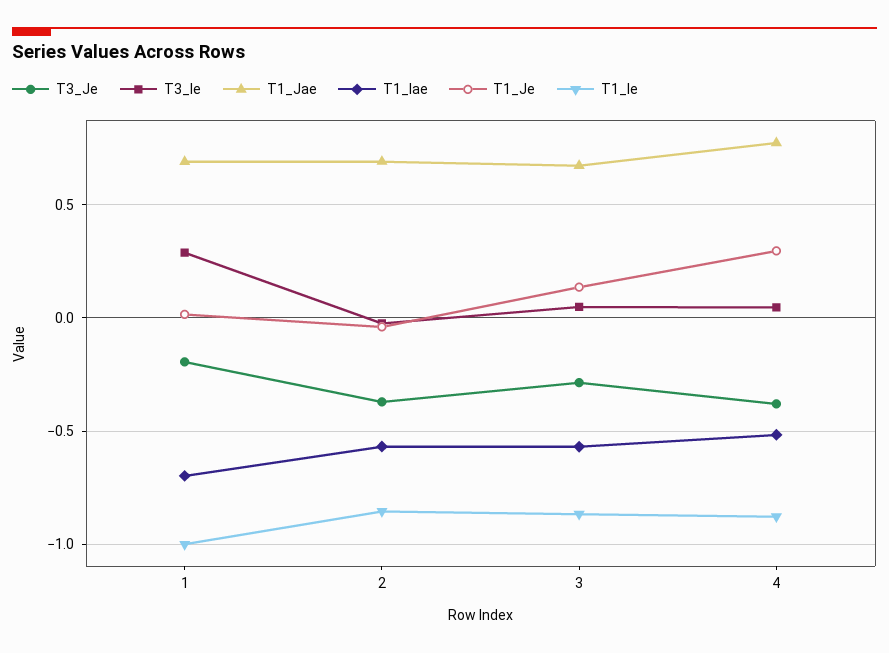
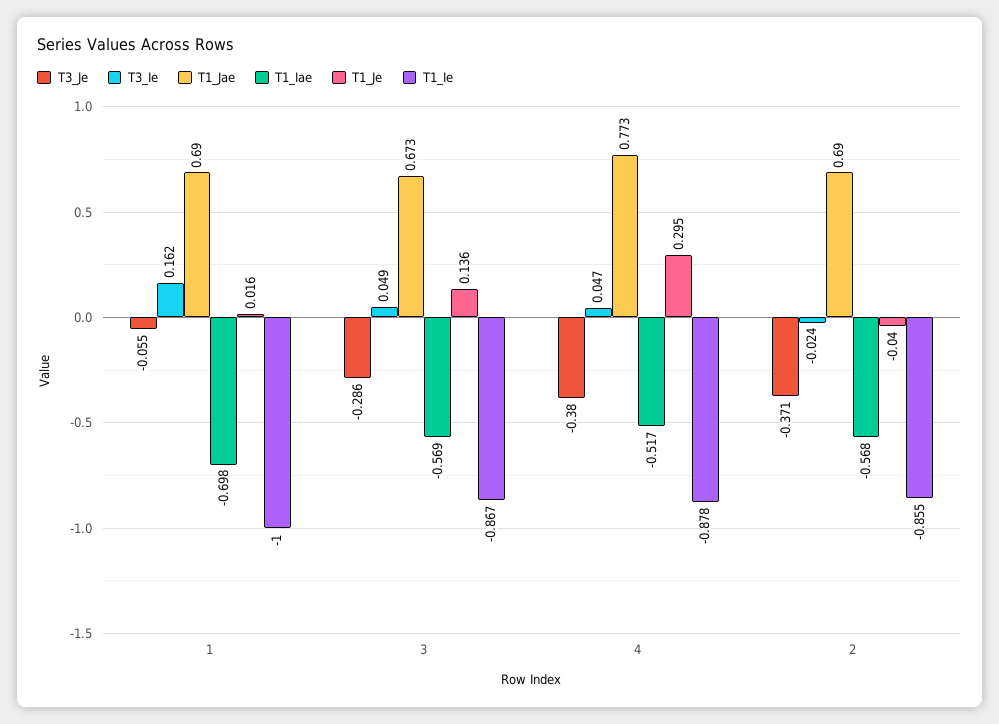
  {
    "T3_Je": {
-     "1": -0.2,
+     "1": -0.055,
      "2": -0.371,
      "3": -0.286,
      "4": -0.38
    },
    "T3_Ie": {
-     "1": 0.3,
+     "1": 0.162,
      "2": -0.024,
      "3": 0.049,
      "4": 0.047
    },
    "T1_Jae": {
      "1": 0.69,
      "2": 0.69,
      "3": 0.673,
      "4": 0.773
    },
    "T1_Iae": {
      "1": -0.698,
      "2": -0.568,
      "3": -0.569,
      "4": -0.517
    },
    "T1_Je": {
      "1": 0.016,
      "2": -0.04,
      "3": 0.136,
      "4": 0.295
    },
    "T1_Ie": {
      "1": -1,
      "2": -0.855,
      "3": -0.867,
      "4": -0.878
    }
  }

